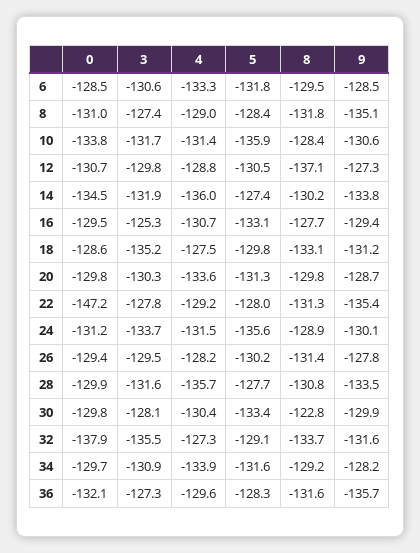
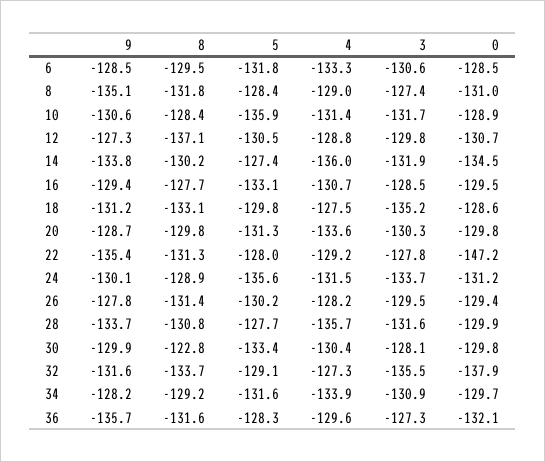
  {
    "0": {
      "6": -128.5,
      "8": -131,
-     "10": -133.8,
+     "10": -128.9,
      "12": -130.7,
      "14": -134.5,
      "16": -129.5,
      "18": -128.6,
      "20": -129.8,
      "22": -147.2,
      "24": -131.2,
      "26": -129.4,
      "28": -129.9,
      "30": -129.8,
      "32": -137.9,
      "34": -129.7,
      "36": -132.1
    },
    "3": {
      "6": -130.6,
      "8": -127.4,
      "10": -131.7,
      "12": -129.8,
      "14": -131.9,
-     "16": -125.3,
+     "16": -128.5,
      "18": -135.2,
      "20": -130.3,
      "22": -127.8,
      "24": -133.7,
      "26": -129.5,
      "28": -131.6,
      "30": -128.1,
      "32": -135.5,
      "34": -130.9,
      "36": -127.3
    },
    "4": {
      "6": -133.3,
      "8": -129,
      "10": -131.4,
      "12": -128.8,
      "14": -136,
      "16": -130.7,
      "18": -127.5,
      "20": -133.6,
      "22": -129.2,
      "24": -131.5,
      "26": -128.2,
      "28": -135.7,
      "30": -130.4,
      "32": -127.3,
      "34": -133.9,
      "36": -129.6
    },
    "5": {
      "6": -131.8,
      "8": -128.4,
      "10": -135.9,
      "12": -130.5,
      "14": -127.4,
      "16": -133.1,
      "18": -129.8,
      "20": -131.3,
      "22": -128,
      "24": -135.6,
      "26": -130.2,
      "28": -127.7,
      "30": -133.4,
      "32": -129.1,
      "34": -131.6,
      "36": -128.3
    },
    "8": {
      "6": -129.5,
      "8": -131.8,
      "10": -128.4,
      "12": -137.1,
      "14": -130.2,
      "16": -127.7,
      "18": -133.1,
      "20": -129.8,
      "22": -131.3,
      "24": -128.9,
      "26": -131.4,
      "28": -130.8,
      "30": -122.8,
      "32": -133.7,
      "34": -129.2,
      "36": -131.6
    },
    "9": {
      "6": -128.5,
      "8": -135.1,
      "10": -130.6,
      "12": -127.3,
      "14": -133.8,
      "16": -129.4,
      "18": -131.2,
      "20": -128.7,
      "22": -135.4,
      "24": -130.1,
      "26": -127.8,
-     "28": -133.5,
+     "28": -133.7,
      "30": -129.9,
      "32": -131.6,
      "34": -128.2,
      "36": -135.7
    }
  }

